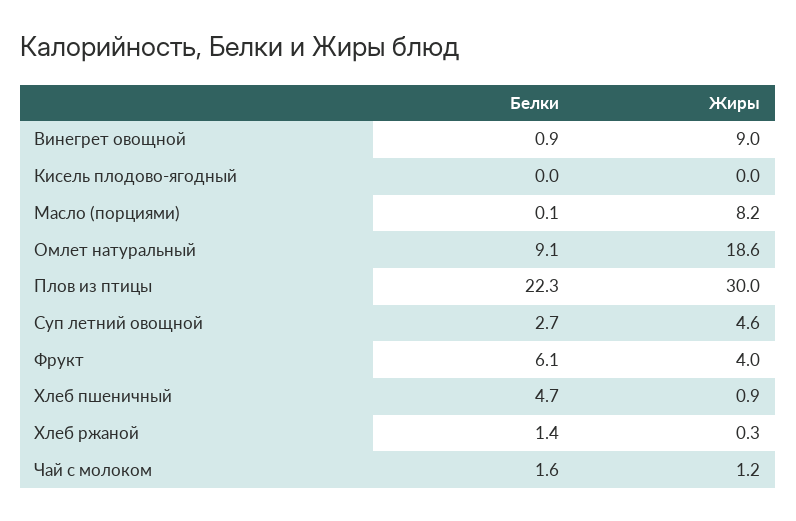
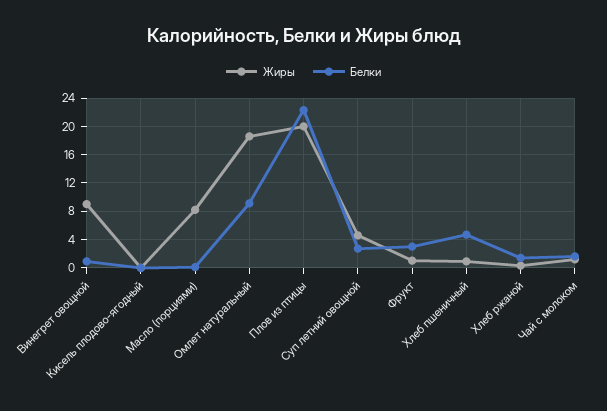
  {
    "Белки": {
      "Винегрет овощной": 0.9,
      "Кисель плодово-ягодный": 0,
      "Масло (порциями)": 0.1,
      "Омлет натуральный": 9.1,
      "Плов из птицы": 22.3,
      "Суп летний овощной": 2.7,
-     "Фрукт": 6.1,
+     "Фрукт": 3,
      "Хлеб пшеничный": 4.7,
      "Хлеб ржаной": 1.4,
      "Чай с молоком": 1.6
    },
    "Жиры": {
      "Винегрет овощной": 9,
      "Кисель плодово-ягодный": 0,
      "Масло (порциями)": 8.2,
      "Омлет натуральный": 18.6,
-     "Плов из птицы": 30,
+     "Плов из птицы": 20,
      "Суп летний овощной": 4.6,
-     "Фрукт": 4,
+     "Фрукт": 1,
      "Хлеб пшеничный": 0.9,
      "Хлеб ржаной": 0.3,
      "Чай с молоком": 1.2
    }
  }

